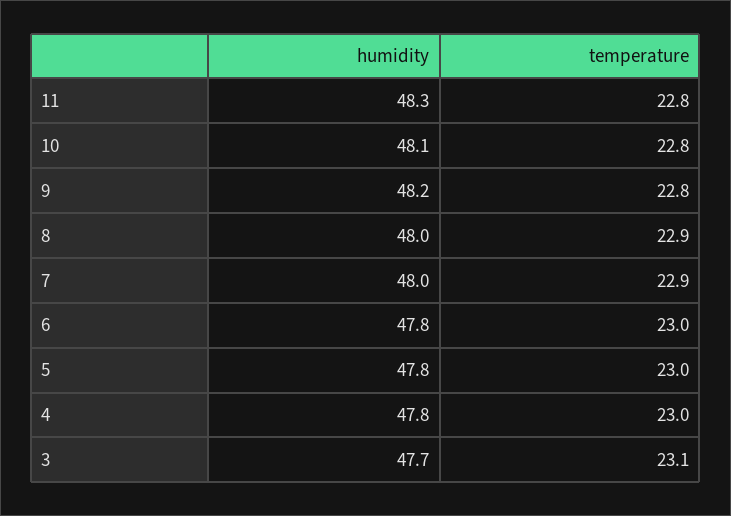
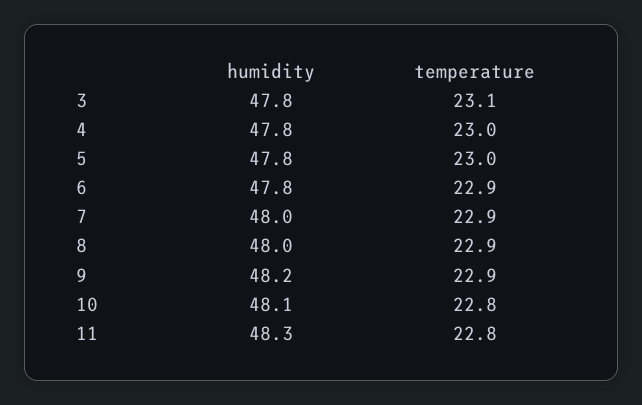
  {
    "humidity": {
      "11": 48.3,
      "10": 48.1,
      "9": 48.2,
      "8": 48,
      "7": 48,
      "6": 47.8,
      "5": 47.8,
      "4": 47.8,
-     "3": 47.7
+     "3": 47.8
    },
    "temperature": {
      "11": 22.8,
      "10": 22.8,
-     "9": 22.8,
+     "9": 22.9,
      "8": 22.9,
      "7": 22.9,
-     "6": 23,
+     "6": 22.9,
      "5": 23,
      "4": 23,
      "3": 23.1
    }
  }

